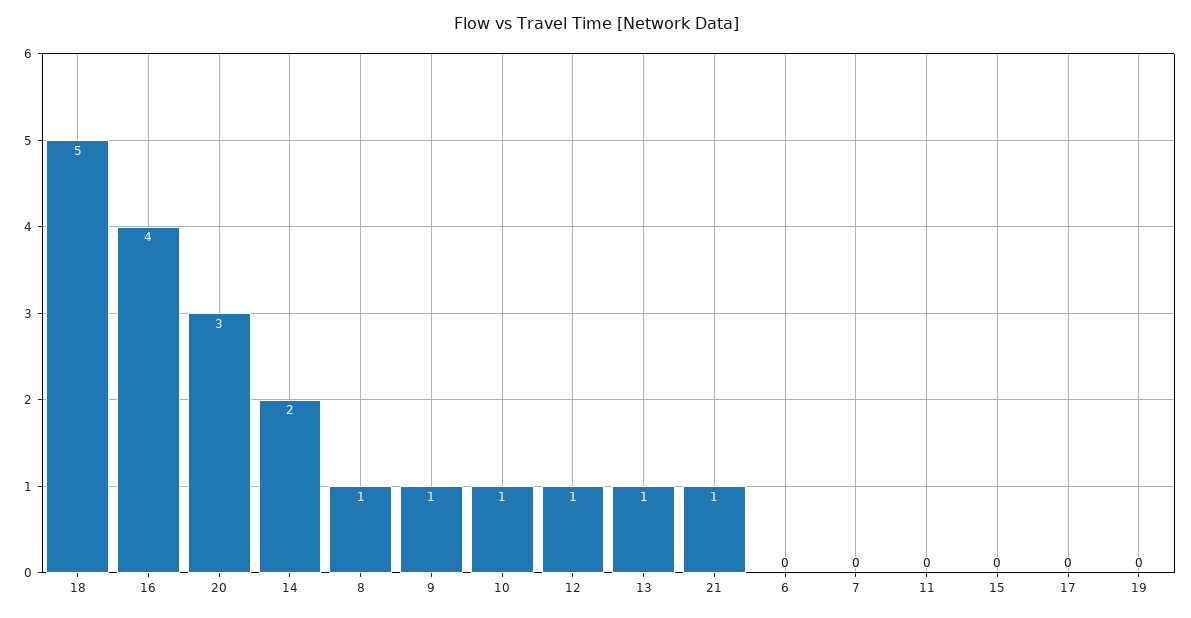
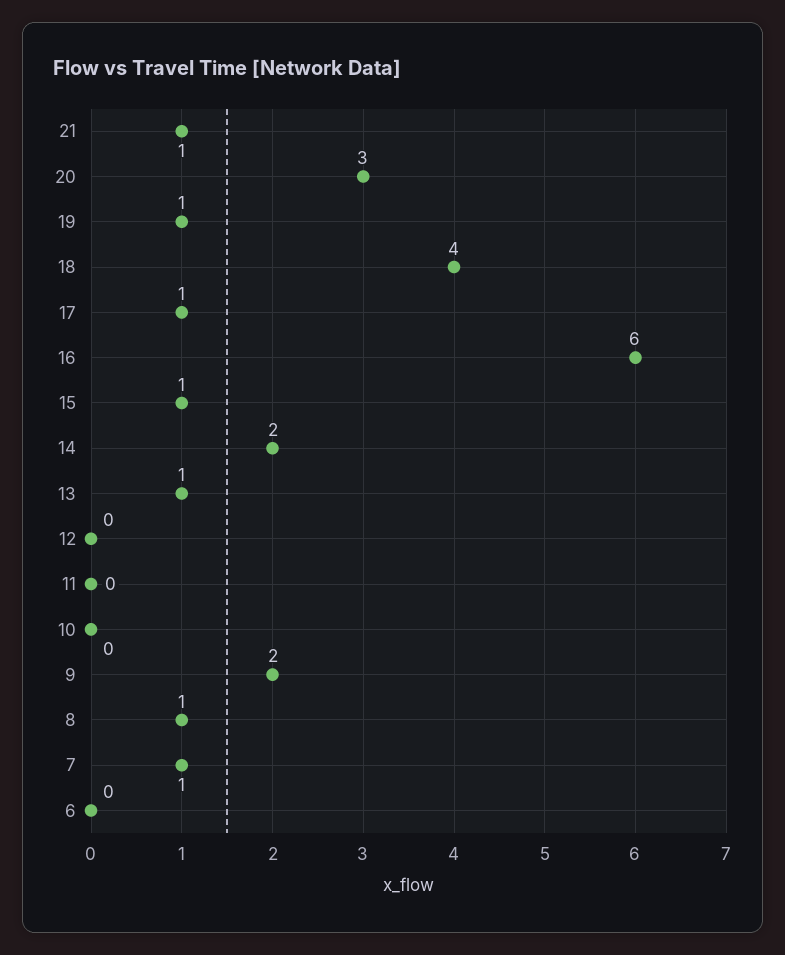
  {
-   "18": 5,
+   "18": 4,
-   "16": 4,
+   "16": 6,
    "20": 3,
    "14": 2,
    "8": 1,
-   "9": 1,
+   "9": 2,
-   "10": 1,
+   "10": 0,
-   "12": 1,
+   "12": 0,
    "13": 1,
    "21": 1,
    "6": 0,
-   "7": 0,
+   "7": 1,
    "11": 0,
-   "15": 0,
+   "15": 1,
-   "17": 0,
+   "17": 1,
-   "19": 0
+   "19": 1
  }

